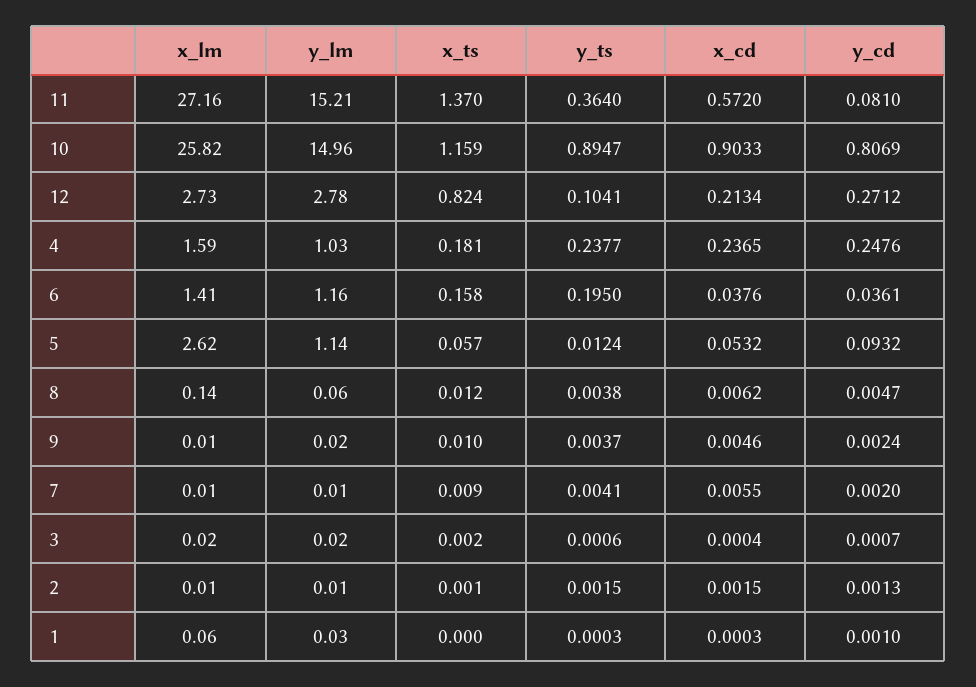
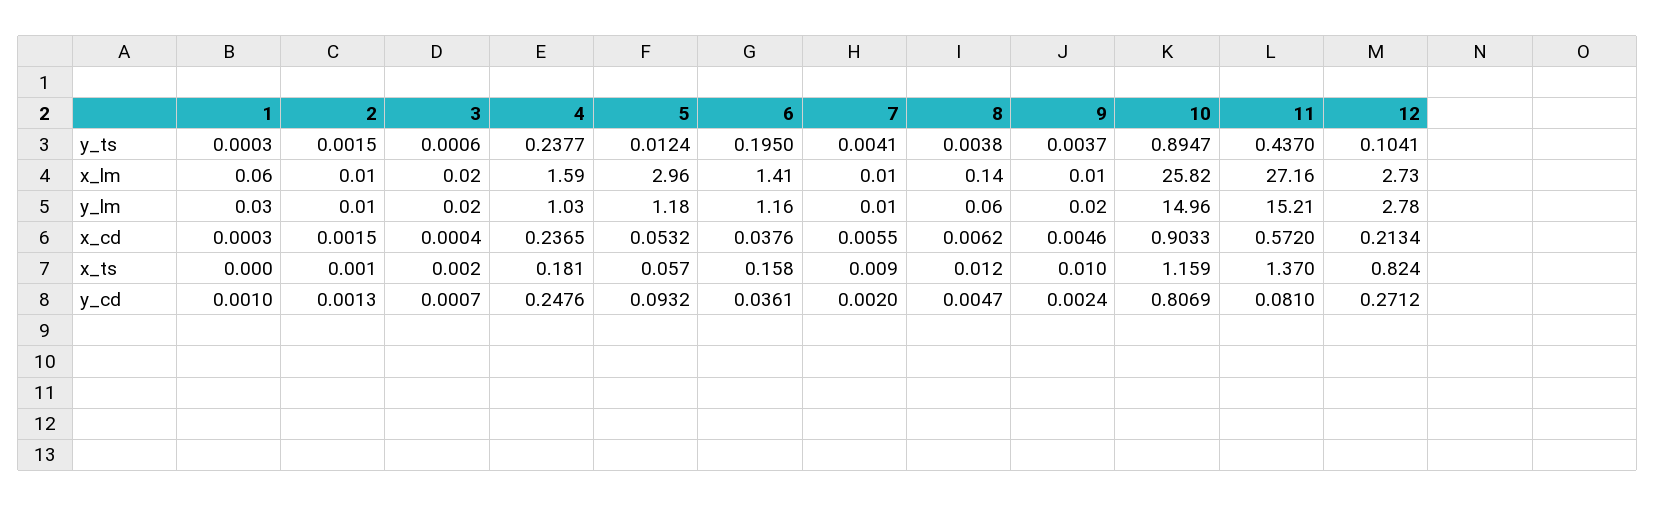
  {
    "x_lm": {
      "11": 27.16,
      "10": 25.82,
      "12": 2.73,
      "4": 1.59,
      "6": 1.41,
-     "5": 2.62,
+     "5": 2.96,
      "8": 0.14,
      "9": 0.01,
      "7": 0.01,
      "3": 0.02,
      "2": 0.01,
      "1": 0.06
    },
    "y_lm": {
      "11": 15.21,
      "10": 14.96,
      "12": 2.78,
      "4": 1.03,
      "6": 1.16,
-     "5": 1.14,
+     "5": 1.18,
      "8": 0.06,
      "9": 0.02,
      "7": 0.01,
      "3": 0.02,
      "2": 0.01,
      "1": 0.03
    },
    "x_ts": {
      "11": 1.37,
      "10": 1.159,
      "12": 0.824,
      "4": 0.181,
      "6": 0.158,
      "5": 0.057,
      "8": 0.012,
      "9": 0.01,
      "7": 0.009,
      "3": 0.002,
      "2": 0.001,
      "1": 0
    },
    "y_ts": {
-     "11": 0.364,
+     "11": 0.437,
      "10": 0.8947,
      "12": 0.1041,
      "4": 0.2377,
      "6": 0.195,
      "5": 0.0124,
      "8": 0.0038,
      "9": 0.0037,
      "7": 0.0041,
      "3": 0.0006,
      "2": 0.0015,
      "1": 0.0003
    },
    "x_cd": {
      "11": 0.572,
      "10": 0.9033,
      "12": 0.2134,
      "4": 0.2365,
      "6": 0.0376,
      "5": 0.0532,
      "8": 0.0062,
      "9": 0.0046,
      "7": 0.0055,
      "3": 0.0004,
      "2": 0.0015,
      "1": 0.0003
    },
    "y_cd": {
      "11": 0.081,
      "10": 0.8069,
      "12": 0.2712,
      "4": 0.2476,
      "6": 0.0361,
      "5": 0.0932,
      "8": 0.0047,
      "9": 0.0024,
      "7": 0.002,
      "3": 0.0007,
      "2": 0.0013,
      "1": 0.001
    }
  }

